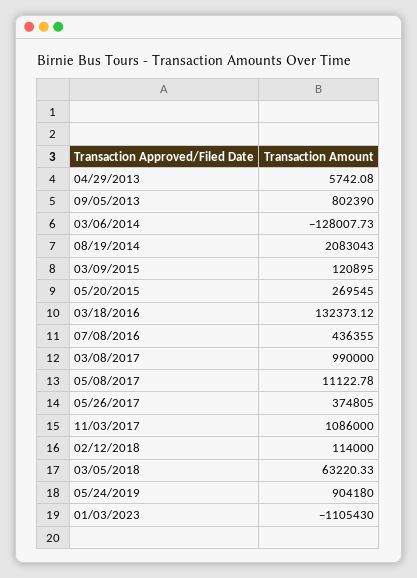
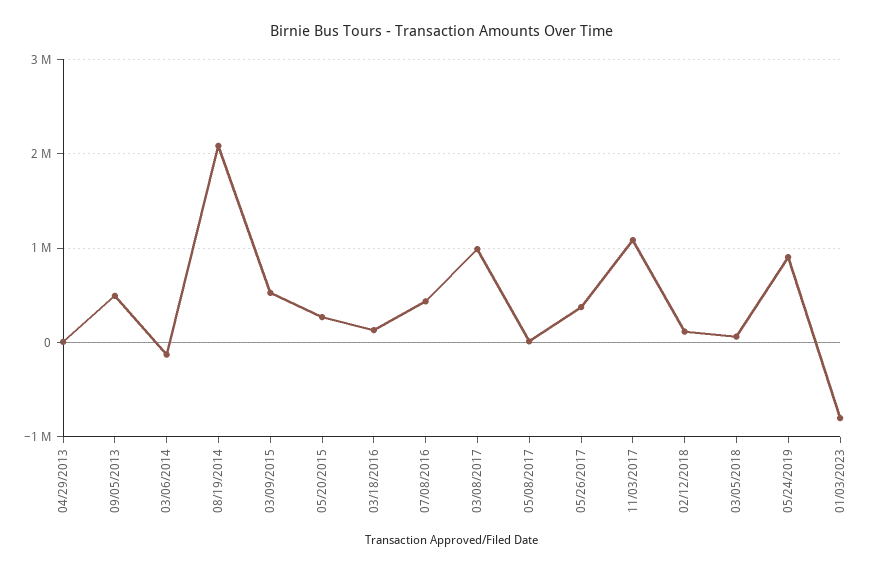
  {
    "04/29/2013": 5742.08,
-   "09/05/2013": 802390,
+   "09/05/2013": 500000,
    "03/06/2014": -128007.73,
    "08/19/2014": 2083043,
-   "03/09/2015": 120895,
+   "03/09/2015": 500000,
    "05/20/2015": 269545,
    "03/18/2016": 132373.12,
    "07/08/2016": 436355,
    "03/08/2017": 990000,
    "05/08/2017": 11122.78,
    "05/26/2017": 374805,
    "11/03/2017": 1086000,
    "02/12/2018": 114000,
    "03/05/2018": 63220.33,
    "05/24/2019": 904180,
-   "01/03/2023": -1105430
+   "01/03/2023": -800000
  }

